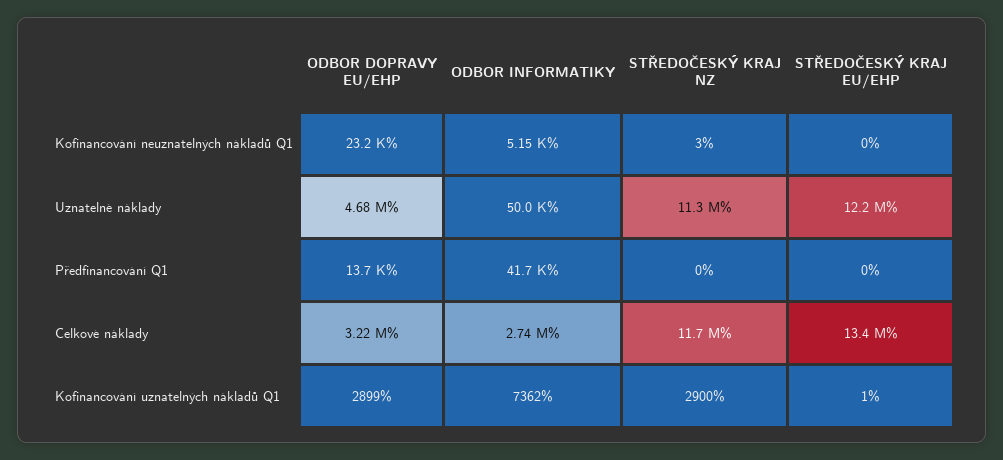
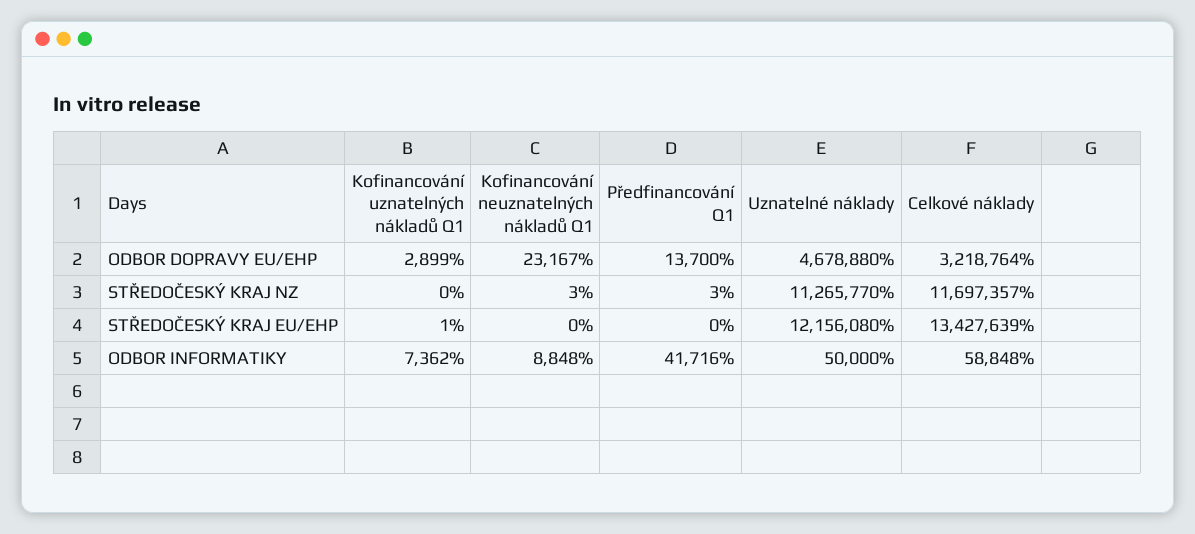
  {
    "ODBOR DOPRAVY EU/EHP": {
      "Kofinancování neuznatelných nákladů Q1": 23167,
      "Uznatelné náklady": 4678880,
      "Předfinancování Q1": 13700,
      "Celkové náklady": 3218764,
      "Kofinancování uznatelných nákladů Q1": 2899
    },
    "ODBOR INFORMATIKY": {
-     "Kofinancování neuznatelných nákladů Q1": 5150,
+     "Kofinancování neuznatelných nákladů Q1": 8848,
      "Uznatelné náklady": 50000,
      "Předfinancování Q1": 41716,
-     "Celkové náklady": 2740000,
+     "Celkové náklady": 58848,
      "Kofinancování uznatelných nákladů Q1": 7362
    },
    "STŘEDOČESKÝ KRAJ NZ": {
      "Kofinancování neuznatelných nákladů Q1": 3,
      "Uznatelné náklady": 11265770,
-     "Předfinancování Q1": 0,
+     "Předfinancování Q1": 3,
      "Celkové náklady": 11697357,
-     "Kofinancování uznatelných nákladů Q1": 2900
+     "Kofinancování uznatelných nákladů Q1": 0
    },
    "STŘEDOČESKÝ KRAJ EU/EHP": {
      "Kofinancování neuznatelných nákladů Q1": 0,
      "Uznatelné náklady": 12156080,
      "Předfinancování Q1": 0,
      "Celkové náklady": 13427639,
      "Kofinancování uznatelných nákladů Q1": 1
    }
  }

